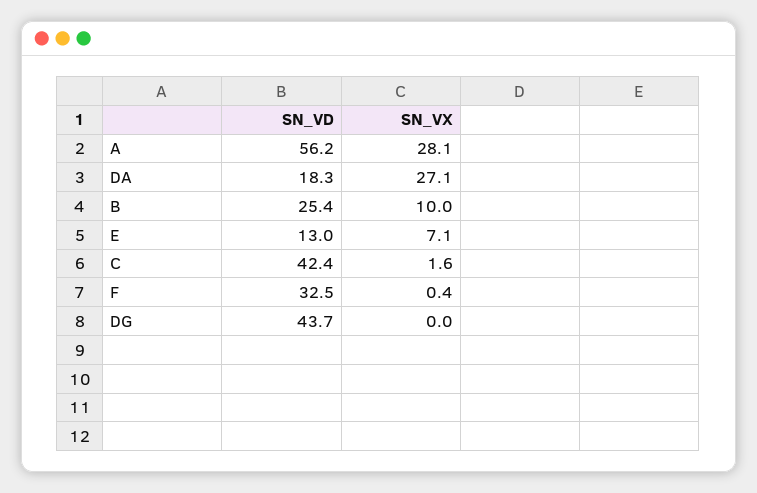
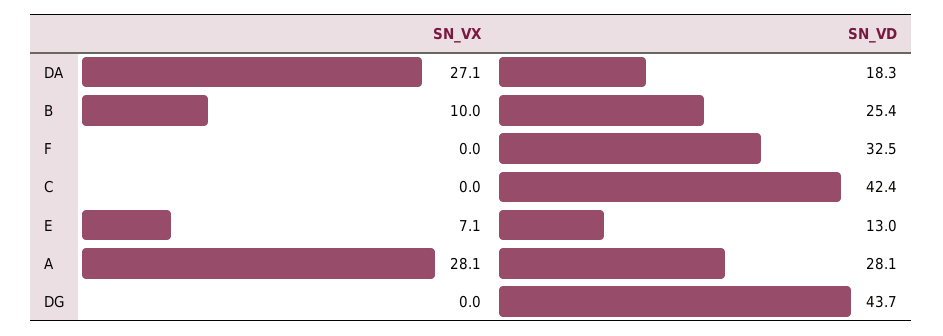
  {
    "SN_VD": {
-     "A": 56.2,
+     "A": 28.1,
      "DA": 18.3,
      "B": 25.4,
      "E": 13,
      "C": 42.4,
      "F": 32.5,
      "DG": 43.7
    },
    "SN_VX": {
      "A": 28.1,
      "DA": 27.1,
      "B": 10,
      "E": 7.1,
-     "C": 1.6,
+     "C": 0,
-     "F": 0.4,
+     "F": 0,
      "DG": 0
    }
  }

